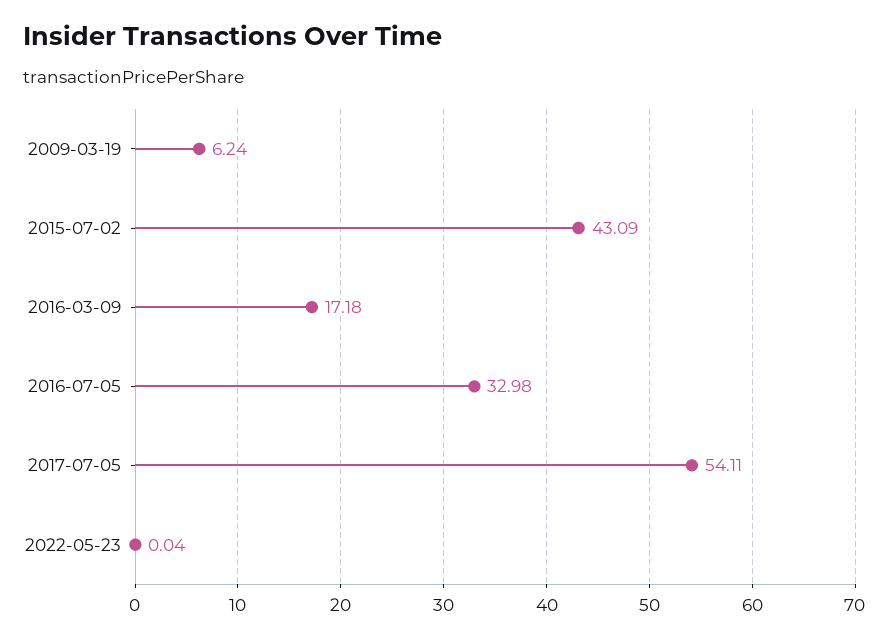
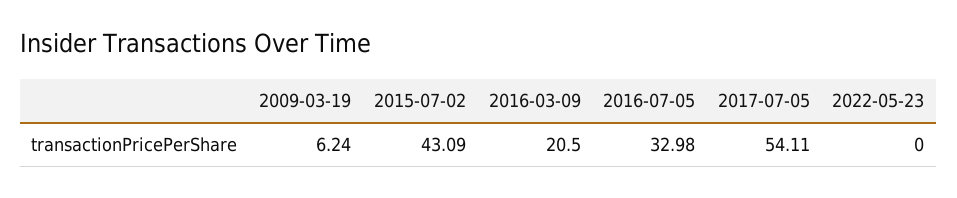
  {
    "2009-03-19": 6.24,
    "2015-07-02": 43.09,
-   "2016-03-09": 17.18,
+   "2016-03-09": 20.5,
    "2016-07-05": 32.98,
    "2017-07-05": 54.11,
-   "2022-05-23": 0.04
+   "2022-05-23": 0
  }

